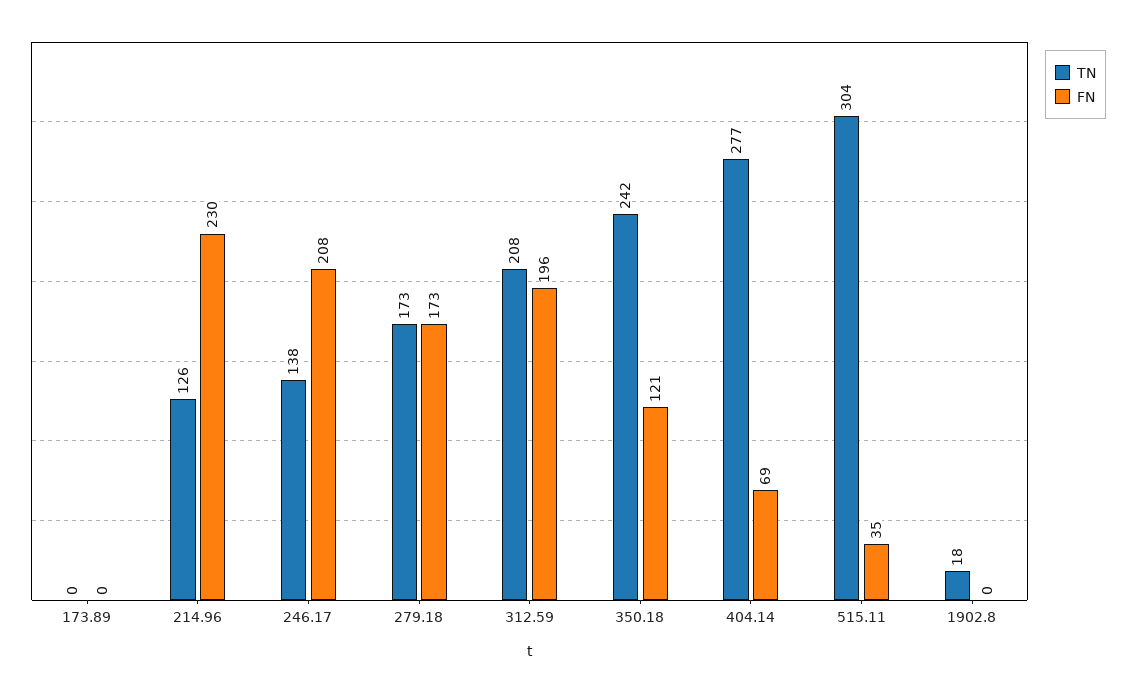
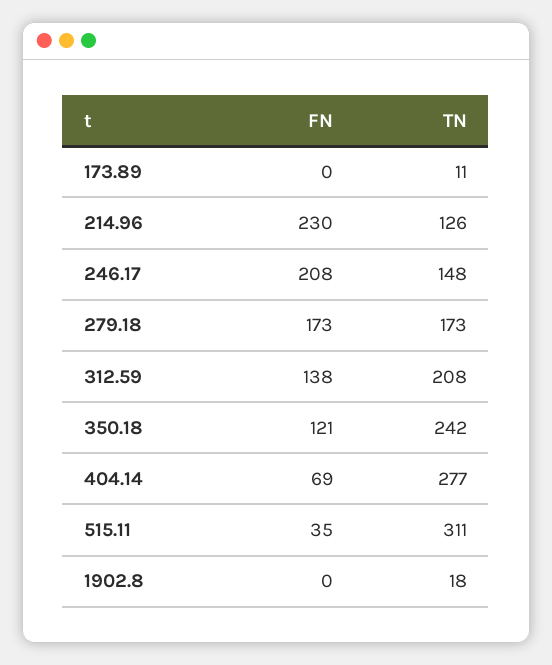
  {
    "TN": {
-     "173.89": 0,
+     "173.89": 11,
      "214.96": 126,
-     "246.17": 138,
+     "246.17": 148,
      "279.18": 173,
      "312.59": 208,
      "350.18": 242,
      "404.14": 277,
-     "515.11": 304,
+     "515.11": 311,
      "1902.8": 18
    },
    "FN": {
      "173.89": 0,
      "214.96": 230,
      "246.17": 208,
      "279.18": 173,
-     "312.59": 196,
+     "312.59": 138,
      "350.18": 121,
      "404.14": 69,
      "515.11": 35,
      "1902.8": 0
    }
  }

